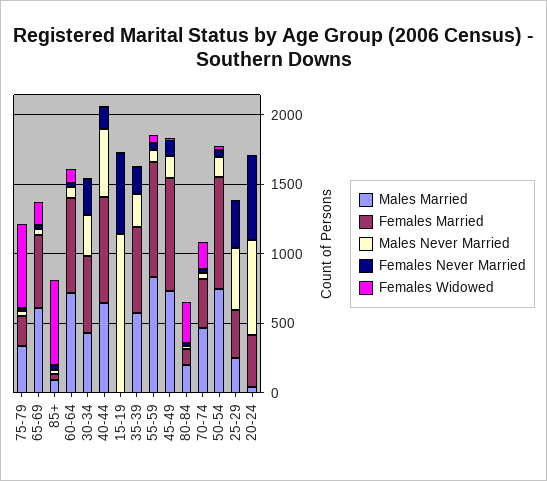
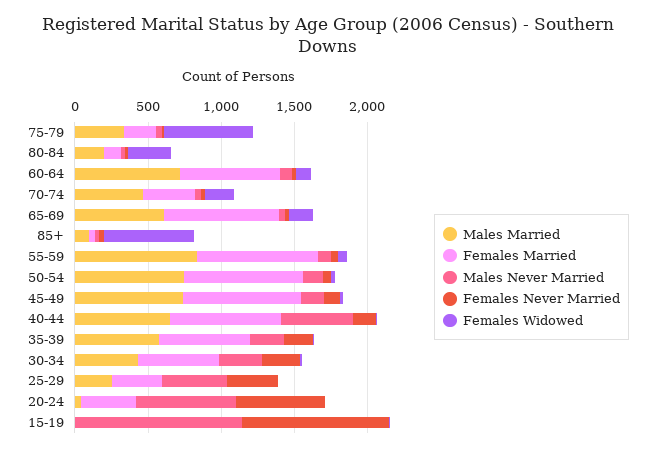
  {
    "Males Married": {
      "75-79": 300,
      "65-69": 600,
      "85+": 100,
      "60-64": 700,
      "30-34": 400,
      "40-44": 600,
      "15-19": 0,
      "35-39": 600,
      "55-59": 800,
      "45-49": 700,
      "80-84": 200,
      "70-74": 500,
      "50-54": 700,
      "25-29": 300,
      "20-24": 0
    },
    "Females Married": {
      "75-79": 200,
-     "65-69": 500,
+     "65-69": 800,
      "85+": 0,
      "60-64": 700,
      "30-34": 600,
      "40-44": 800,
      "15-19": 0,
      "35-39": 600,
      "55-59": 800,
      "45-49": 800,
      "80-84": 100,
      "70-74": 400,
      "50-54": 800,
      "25-29": 300,
      "20-24": 400
    },
    "Males Never Married": {
      "75-79": 0,
      "65-69": 0,
      "85+": 0,
      "60-64": 100,
      "30-34": 300,
      "40-44": 500,
      "15-19": 1100,
      "35-39": 200,
      "55-59": 100,
      "45-49": 200,
      "80-84": 0,
      "70-74": 0,
      "50-54": 100,
      "25-29": 400,
      "20-24": 700
    },
    "Females Never Married": {
      "75-79": 0,
      "65-69": 0,
      "85+": 0,
      "60-64": 0,
      "30-34": 300,
      "40-44": 200,
-     "15-19": 600,
+     "15-19": 1000,
      "35-39": 200,
      "55-59": 0,
      "45-49": 100,
      "80-84": 0,
      "70-74": 0,
      "50-54": 100,
      "25-29": 300,
      "20-24": 600
    },
    "Females Widowed": {
      "75-79": 600,
      "65-69": 200,
      "85+": 600,
      "60-64": 100,
      "30-34": 0,
      "40-44": 0,
      "15-19": 0,
      "35-39": 0,
      "55-59": 100,
      "45-49": 0,
      "80-84": 300,
      "70-74": 200,
      "50-54": 0,
      "25-29": 0,
      "20-24": 0
    }
  }

